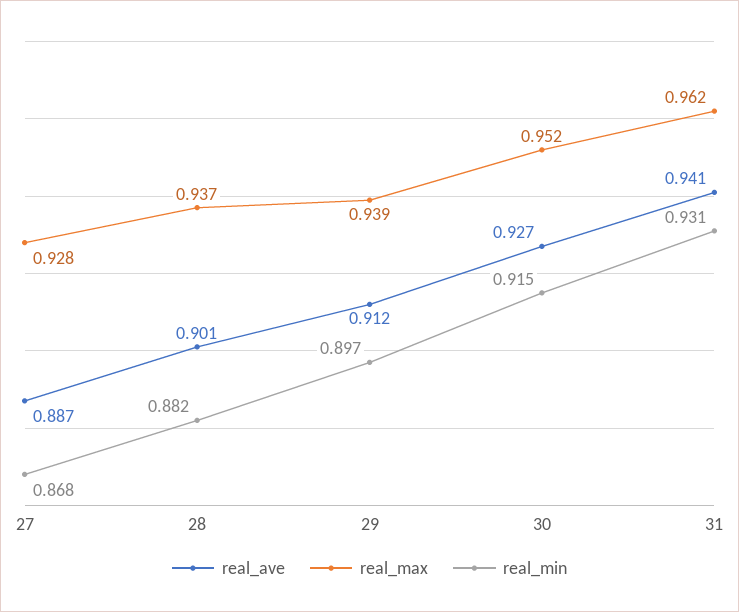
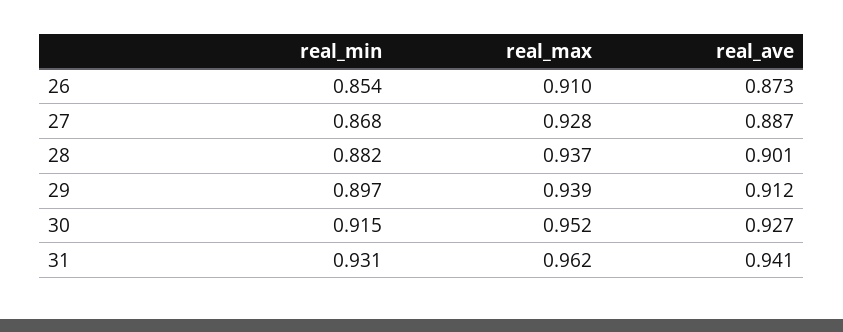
  {
    "real_ave": {
      "27": 0.887,
      "28": 0.901,
      "29": 0.912,
      "30": 0.927,
-     "31": 0.941
+     "31": 0.941,
+     "26": 0.873
    },
    "real_max": {
      "27": 0.928,
      "28": 0.937,
      "29": 0.939,
      "30": 0.952,
-     "31": 0.962
+     "31": 0.962,
+     "26": 0.91
    },
    "real_min": {
      "27": 0.868,
      "28": 0.882,
      "29": 0.897,
      "30": 0.915,
-     "31": 0.931
+     "31": 0.931,
+     "26": 0.854
    }
  }

